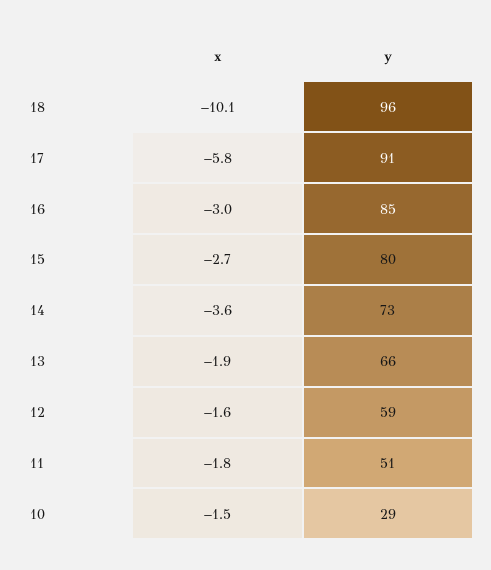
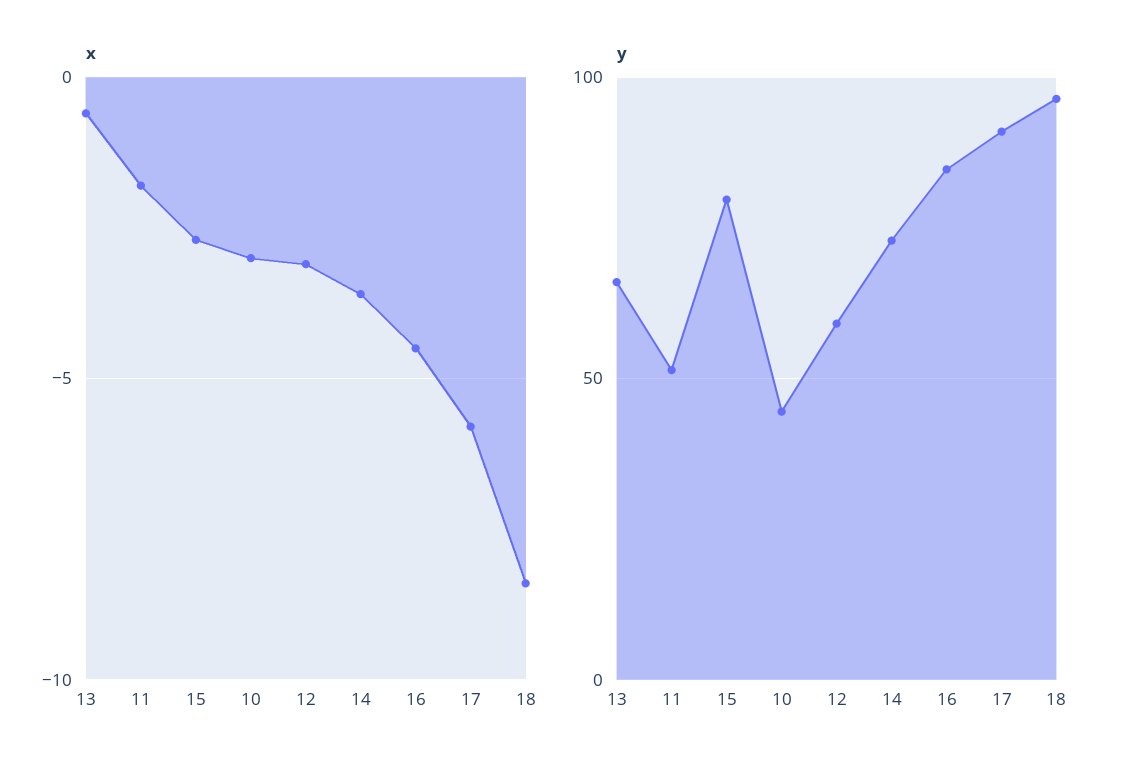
  {
    "x": {
-     "18": -10.1,
+     "18": -8.5,
      "17": -5.8,
-     "16": -3,
+     "16": -4.5,
      "15": -2.7,
      "14": -3.6,
-     "13": -1.9,
+     "13": -0.5,
-     "12": -1.6,
+     "12": -3,
      "11": -1.8,
-     "10": -1.5
+     "10": -3
    },
    "y": {
      "18": 96,
      "17": 91,
      "16": 85,
      "15": 80,
      "14": 73,
      "13": 66,
      "12": 59,
      "11": 51,
-     "10": 29
+     "10": 45
    }
  }

